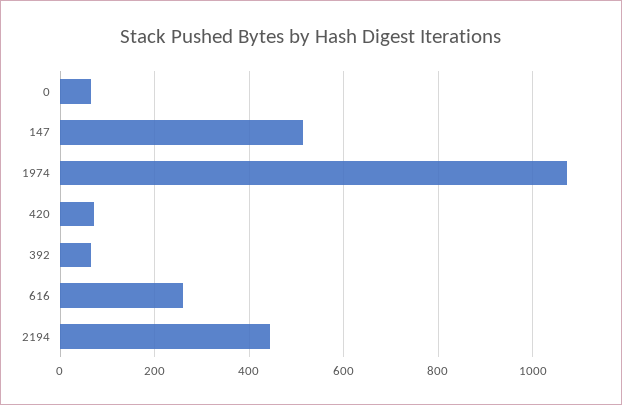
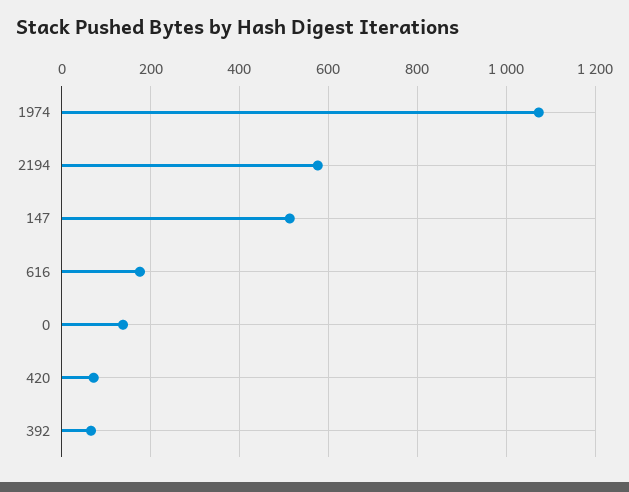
  {
-   "0": 60,
+   "0": 140,
    "147": 520,
    "1974": 1080,
    "420": 80,
    "392": 60,
-   "616": 260,
+   "616": 180,
-   "2194": 440
+   "2194": 580
  }

